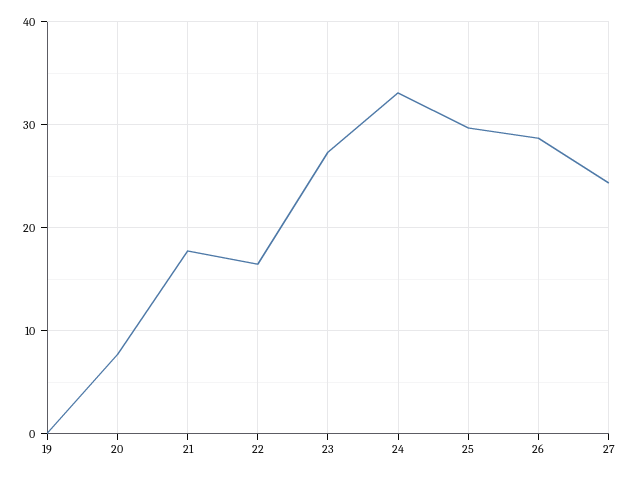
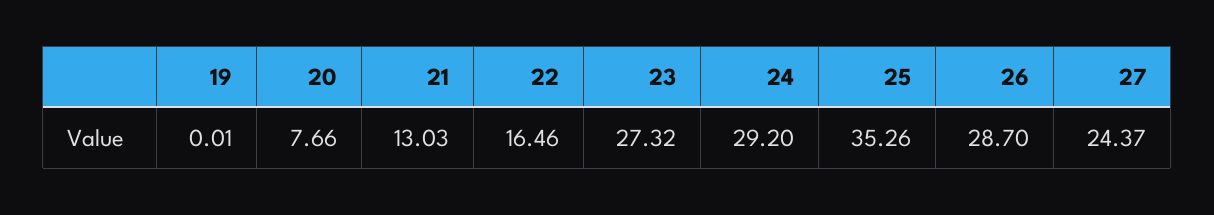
  {
    "19": 0.01,
    "20": 7.66,
-   "21": 18,
+   "21": 13.03,
    "22": 16.46,
    "23": 27.32,
-   "24": 33,
+   "24": 29.2,
-   "25": 30,
+   "25": 35.26,
    "26": 28.7,
    "27": 24.37
  }

